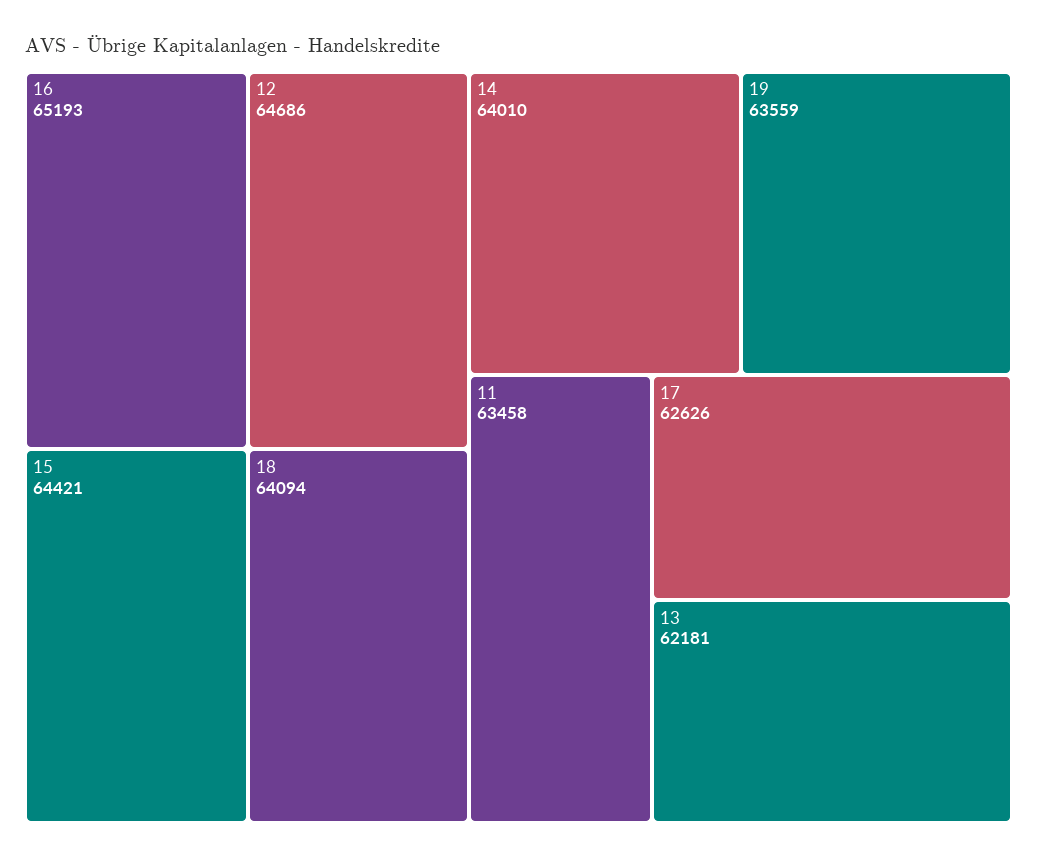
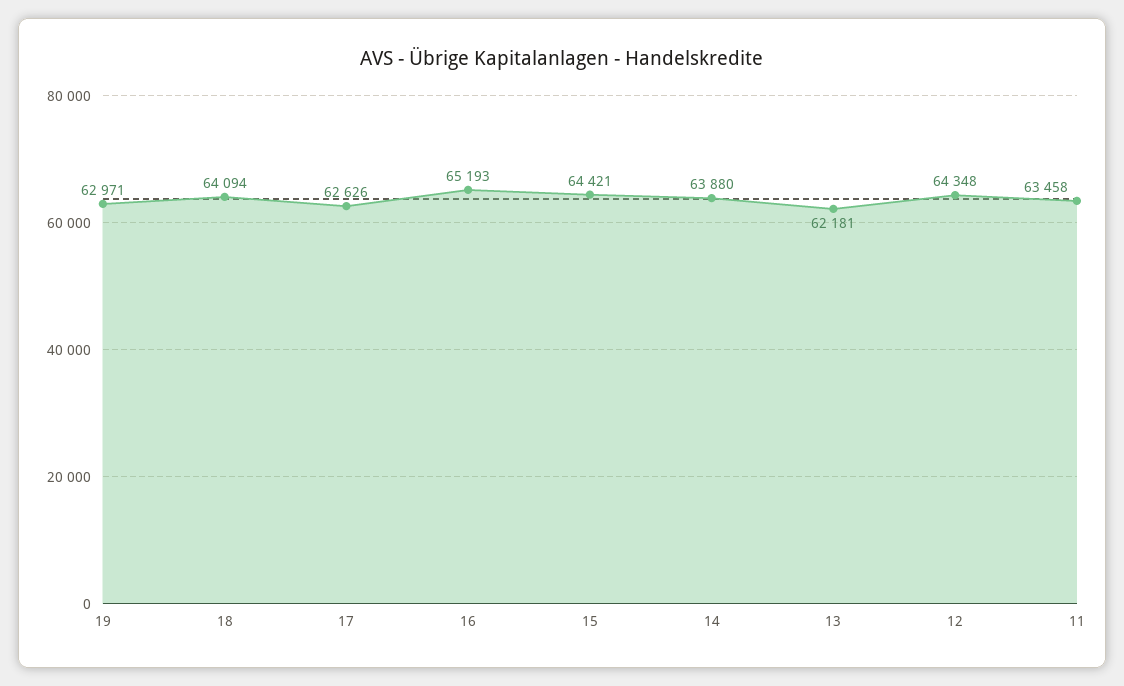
  {
    "16": 65193,
-   "12": 64686,
+   "12": 64348,
    "15": 64421,
    "18": 64094,
-   "14": 64010,
+   "14": 63880,
-   "19": 63559,
+   "19": 62971,
    "11": 63458,
    "17": 62626,
    "13": 62181
  }

